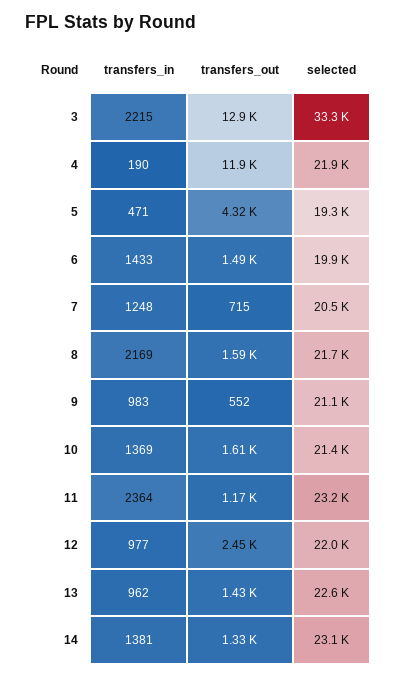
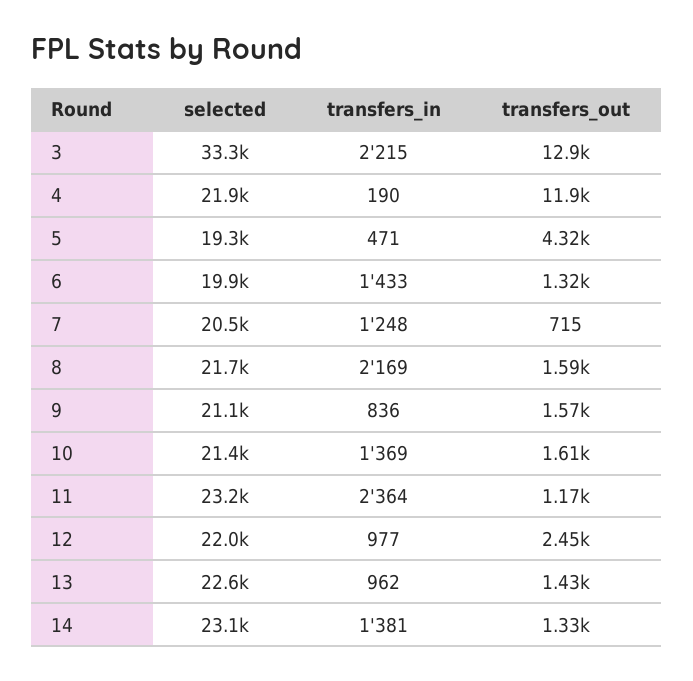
  {
    "transfers_in": {
      "3": 2215,
      "4": 190,
      "5": 471,
      "6": 1433,
      "7": 1248,
      "8": 2169,
-     "9": 983,
+     "9": 836,
      "10": 1369,
      "11": 2364,
      "12": 977,
      "13": 962,
      "14": 1381
    },
    "transfers_out": {
      "3": 12900,
      "4": 11900,
      "5": 4320,
-     "6": 1490,
+     "6": 1320,
      "7": 715,
      "8": 1590,
-     "9": 552,
+     "9": 1570,
      "10": 1610,
      "11": 1170,
      "12": 2450,
      "13": 1430,
      "14": 1330
    },
    "selected": {
      "3": 33300,
      "4": 21900,
      "5": 19300,
      "6": 19900,
      "7": 20500,
      "8": 21700,
      "9": 21100,
      "10": 21400,
      "11": 23200,
      "12": 22000,
      "13": 22600,
      "14": 23100
    }
  }

